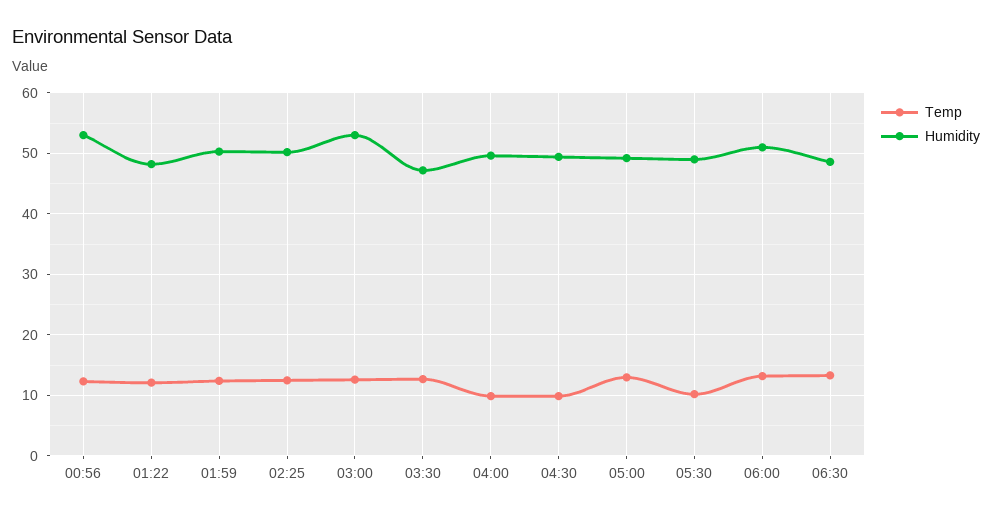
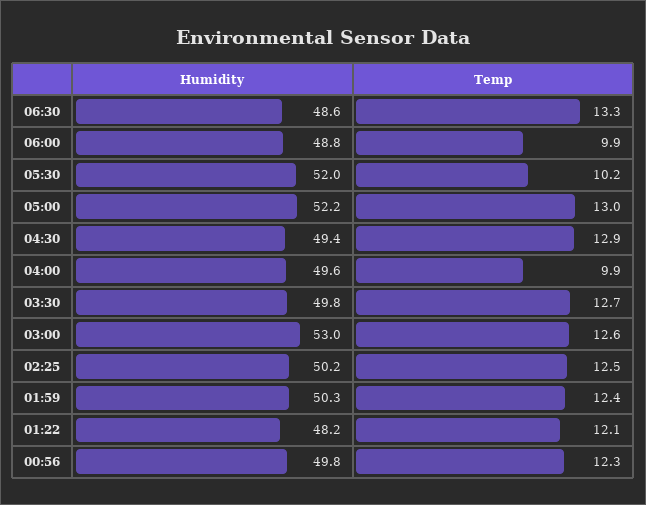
  {
    "Temp": {
      "00:56": 12.3,
      "01:22": 12.1,
      "01:59": 12.4,
      "02:25": 12.5,
      "03:00": 12.6,
      "03:30": 12.7,
      "04:00": 9.9,
-     "04:30": 10,
+     "04:30": 12.9,
      "05:00": 13,
      "05:30": 10.2,
-     "06:00": 13,
+     "06:00": 9.9,
      "06:30": 13.3
    },
    "Humidity": {
-     "00:56": 53,
+     "00:56": 49.8,
      "01:22": 48.2,
      "01:59": 50.3,
      "02:25": 50.2,
      "03:00": 53,
-     "03:30": 47,
+     "03:30": 49.8,
      "04:00": 49.6,
      "04:30": 49.4,
-     "05:00": 49,
+     "05:00": 52.2,
-     "05:30": 49,
+     "05:30": 52,
-     "06:00": 51,
+     "06:00": 48.8,
      "06:30": 48.6
    }
  }

